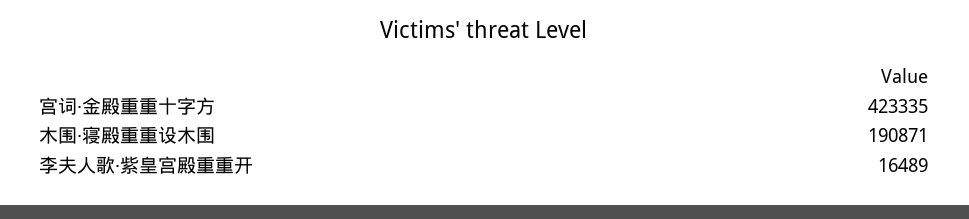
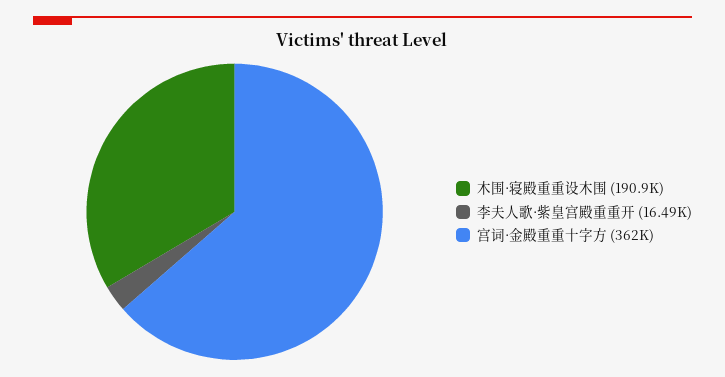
  {
-   "宫词·金殿重重十字方": 423335,
+   "宫词·金殿重重十字方": 362000,
    "木围·寝殿重重设木围": 190871,
    "李夫人歌·紫皇宫殿重重开": 16489
  }

